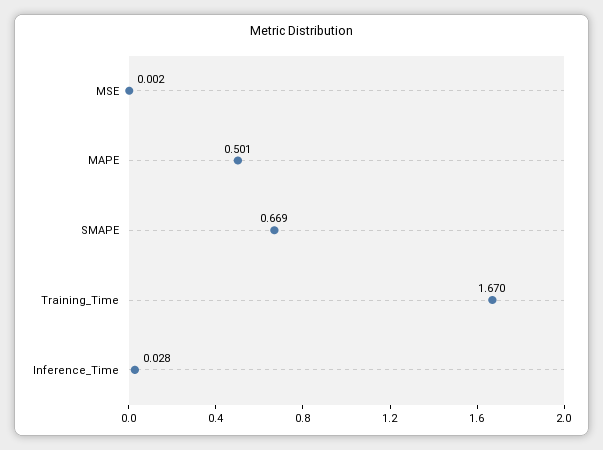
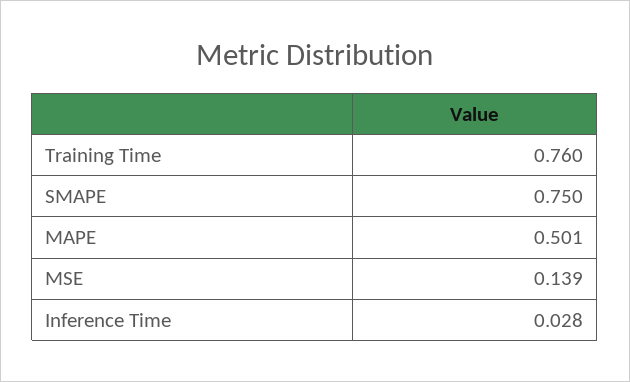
  {
-   "MSE": 0.002,
+   "MSE": 0.139,
    "MAPE": 0.501,
-   "SMAPE": 0.669,
+   "SMAPE": 0.75,
-   "Training_Time": 1.67,
+   "Training_Time": 0.76,
    "Inference_Time": 0.028
  }

